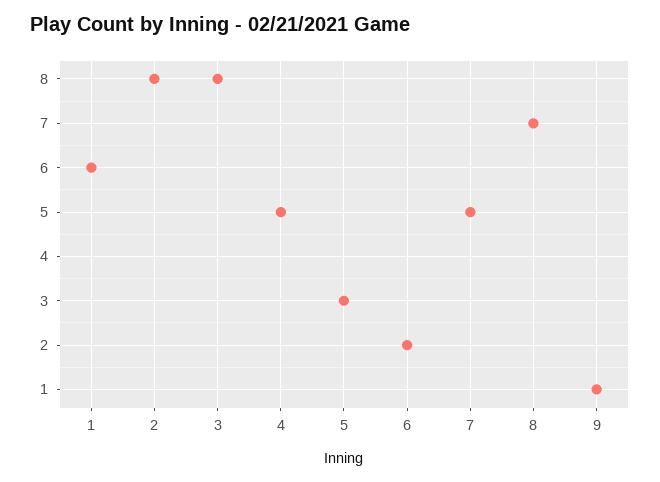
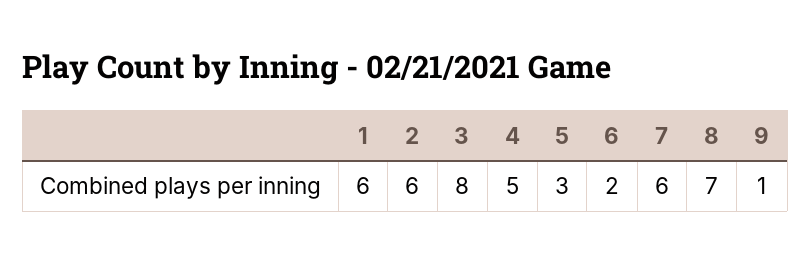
  {
    "1": 6,
-   "2": 8,
+   "2": 6,
    "3": 8,
    "4": 5,
    "5": 3,
    "6": 2,
-   "7": 5,
+   "7": 6,
    "8": 7,
    "9": 1
  }

